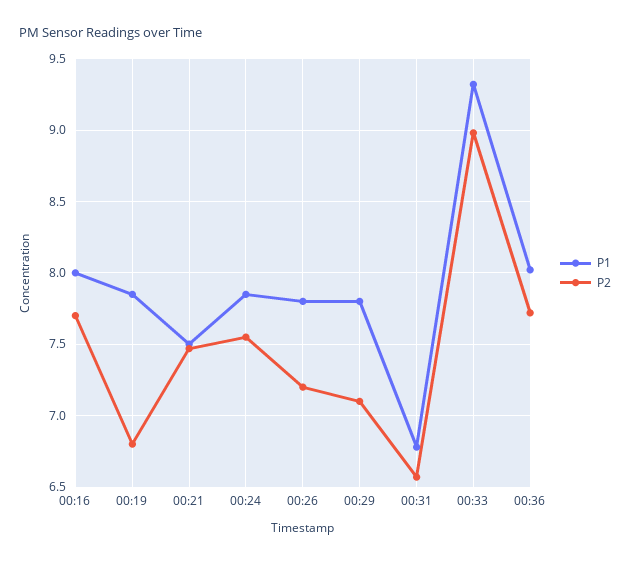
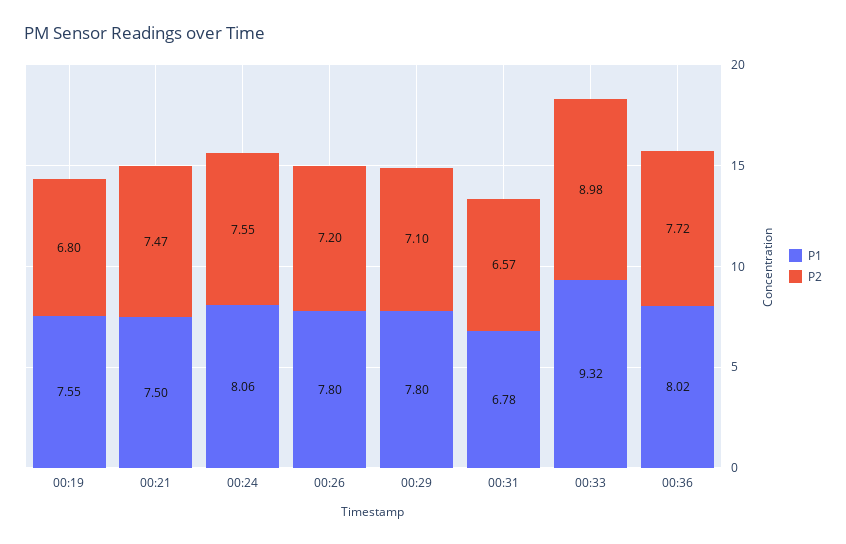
  {
    "P1": {
-     "00:16": 8,
-     "00:19": 7.85,
+     "00:19": 7.55,
      "00:21": 7.5,
-     "00:24": 7.85,
+     "00:24": 8.06,
      "00:26": 7.8,
      "00:29": 7.8,
      "00:31": 6.78,
      "00:33": 9.32,
      "00:36": 8.02
    },
    "P2": {
-     "00:16": 7.7,
      "00:19": 6.8,
      "00:21": 7.47,
      "00:24": 7.55,
      "00:26": 7.2,
      "00:29": 7.1,
      "00:31": 6.57,
      "00:33": 8.98,
      "00:36": 7.72
    }
  }

